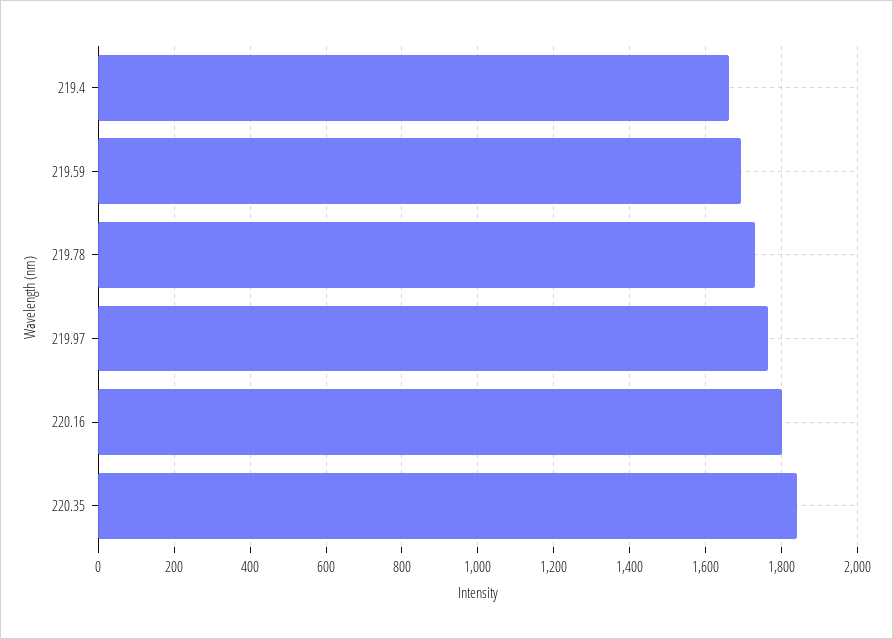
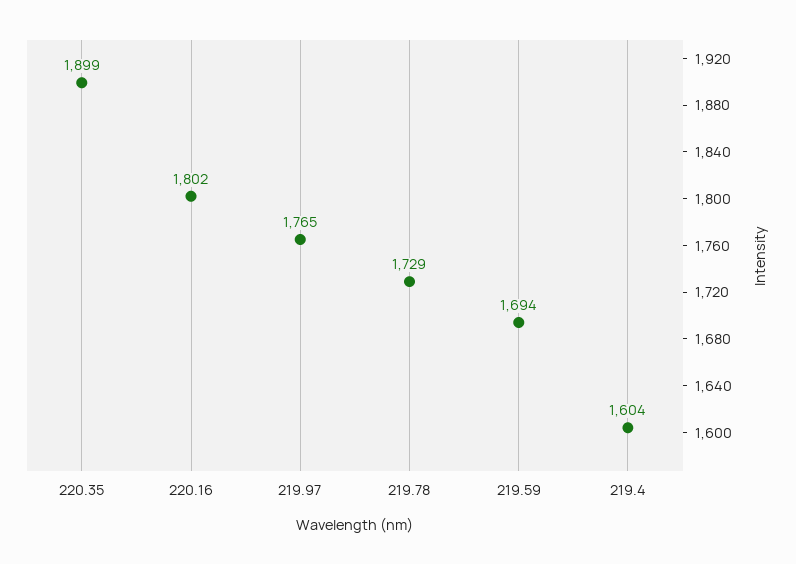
  {
-   "219.4": 1660,
+   "219.4": 1604,
    "219.59": 1694,
    "219.78": 1729,
    "219.97": 1765,
    "220.16": 1802,
-   "220.35": 1840
+   "220.35": 1899
  }

